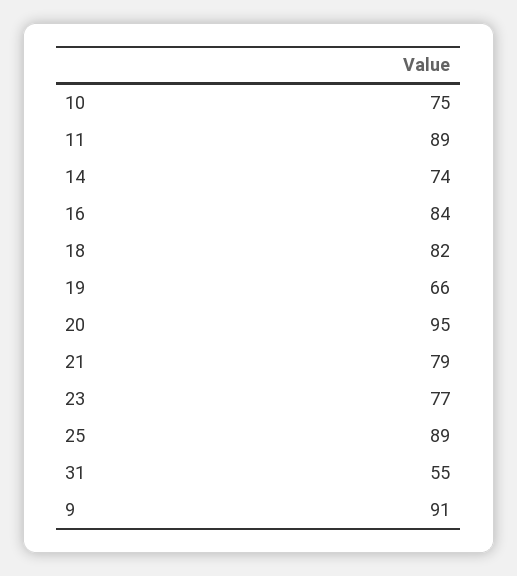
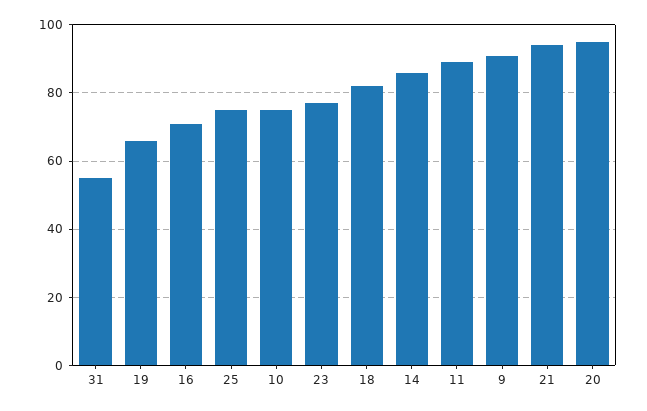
  {
    "10": 75,
    "11": 89,
-   "14": 74,
+   "14": 85,
-   "16": 84,
+   "16": 70,
    "18": 82,
    "19": 66,
    "20": 95,
-   "21": 79,
+   "21": 95,
    "23": 77,
-   "25": 89,
+   "25": 75,
    "31": 55,
    "9": 91
  }

